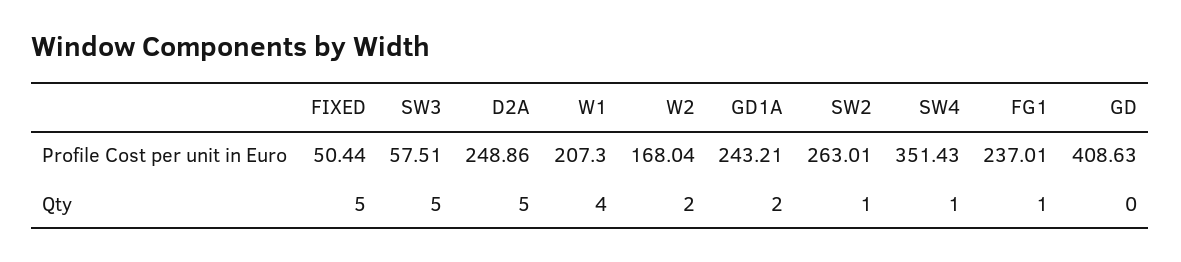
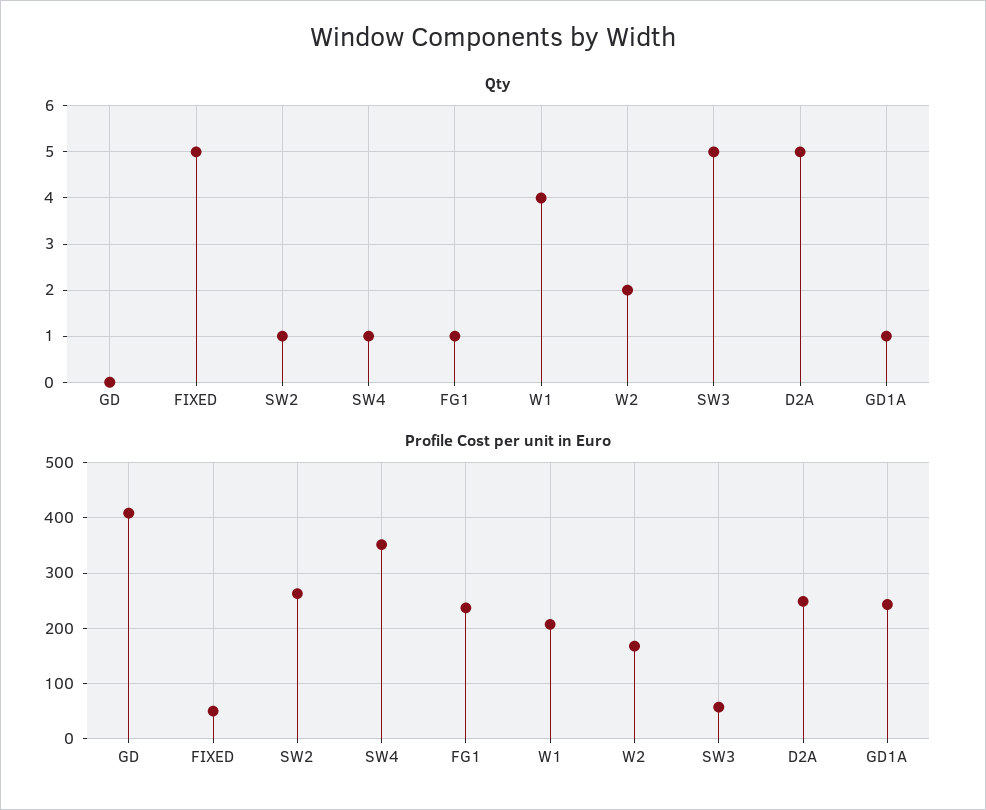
  {
    "Profile Cost per unit in Euro": {
      "FIXED": 50.44,
      "SW3": 57.51,
      "D2A": 248.86,
      "W1": 207.3,
      "W2": 168.04,
      "GD1A": 243.21,
      "SW2": 263.01,
      "SW4": 351.43,
      "FG1": 237.01,
      "GD": 408.63
    },
    "Qty": {
      "FIXED": 5,
      "SW3": 5,
      "D2A": 5,
      "W1": 4,
      "W2": 2,
-     "GD1A": 2,
+     "GD1A": 1,
      "SW2": 1,
      "SW4": 1,
      "FG1": 1,
      "GD": 0
    }
  }

